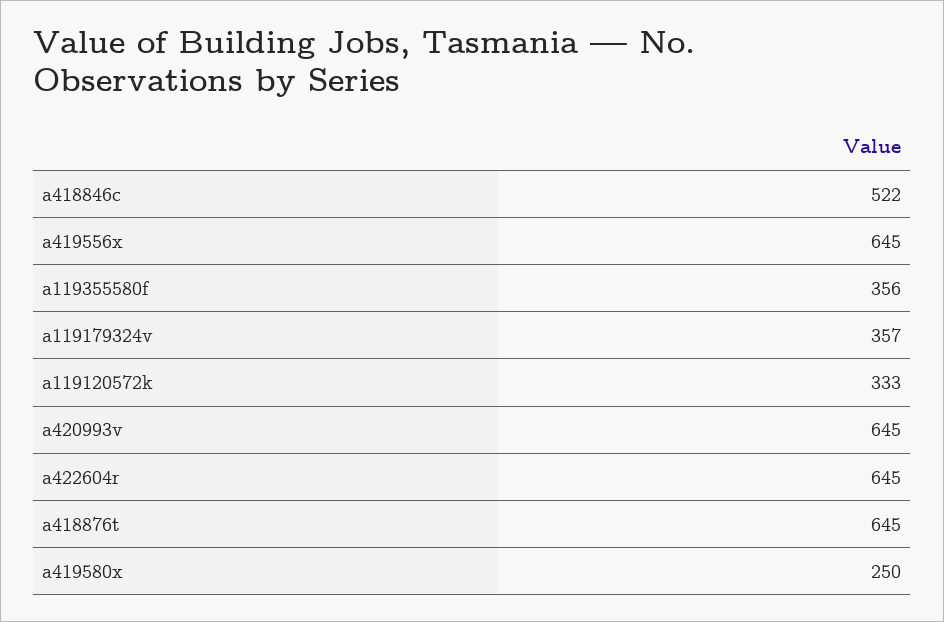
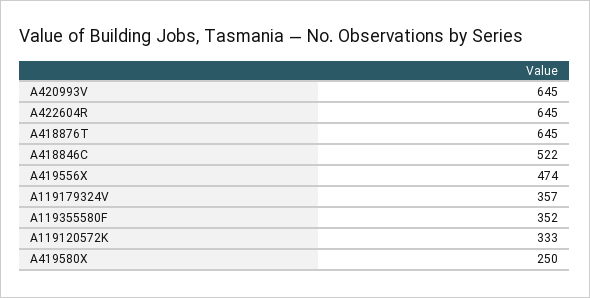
  {
    "a418846c": 522,
-   "a419556x": 645,
+   "a419556x": 474,
-   "a119355580f": 356,
+   "a119355580f": 352,
    "a119179324v": 357,
    "a119120572k": 333,
    "a420993v": 645,
    "a422604r": 645,
    "a418876t": 645,
    "a419580x": 250
  }

